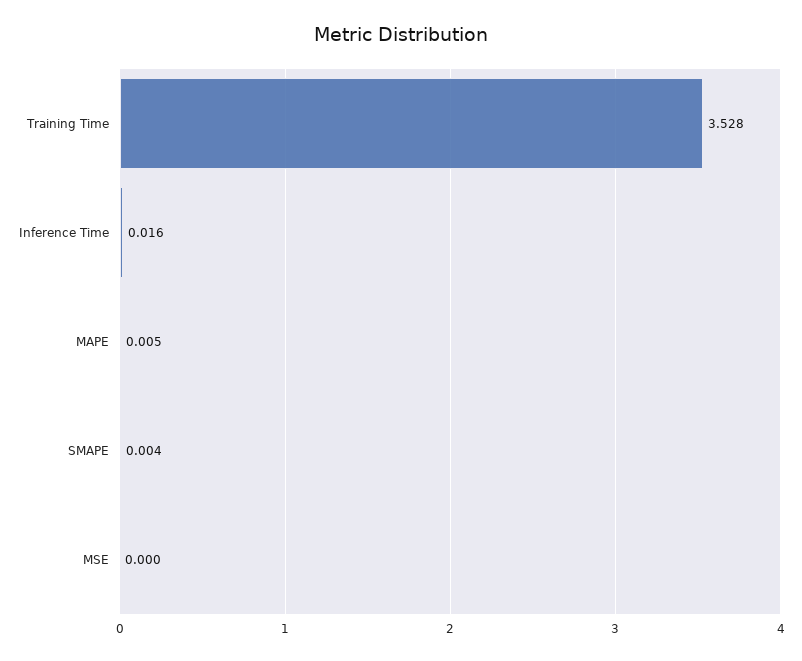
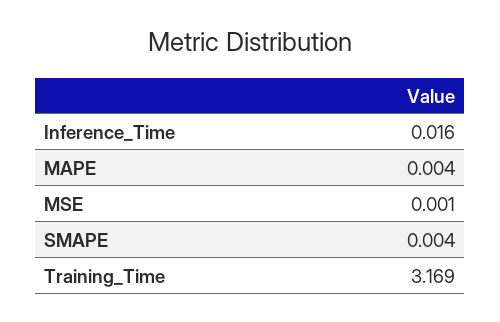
  {
-   "Training Time": 3.528,
+   "Training Time": 3.169,
    "Inference Time": 0.016,
-   "MAPE": 0.005,
+   "MAPE": 0.004,
    "SMAPE": 0.004,
-   "MSE": 0
+   "MSE": 0.001
  }

